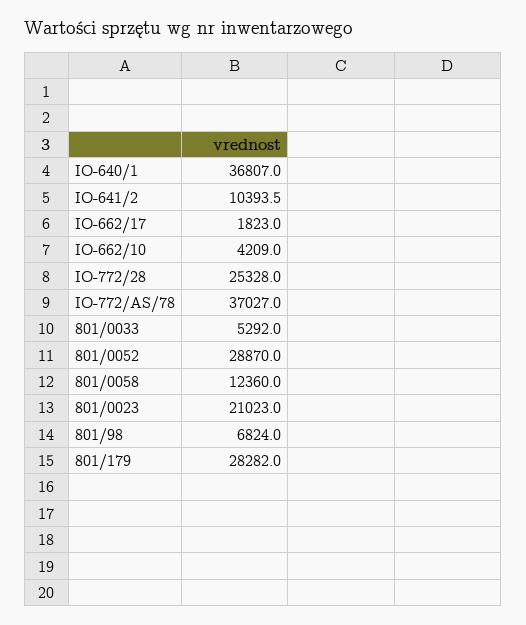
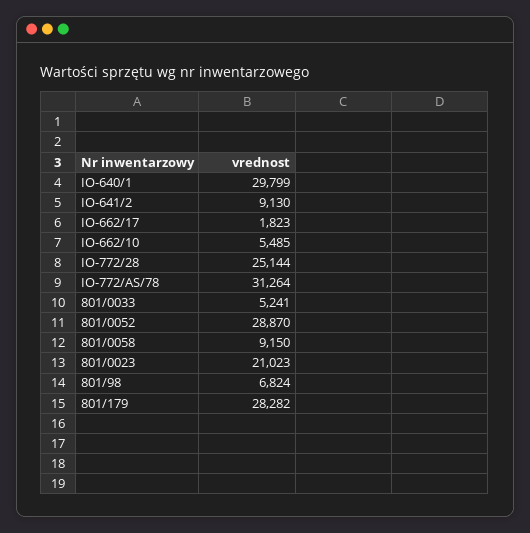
  {
-   "IO-640/1": 36807,
+   "IO-640/1": 29799,
-   "IO-641/2": 10393.5,
+   "IO-641/2": 9130,
    "IO-662/17": 1823,
-   "IO-662/10": 4209,
+   "IO-662/10": 5485,
-   "IO-772/28": 25328,
+   "IO-772/28": 25144,
-   "IO-772/AS/78": 37027,
+   "IO-772/AS/78": 31264,
-   "801/0033": 5292,
+   "801/0033": 5241,
    "801/0052": 28870,
-   "801/0058": 12360,
+   "801/0058": 9150,
    "801/0023": 21023,
    "801/98": 6824,
    "801/179": 28282
  }

